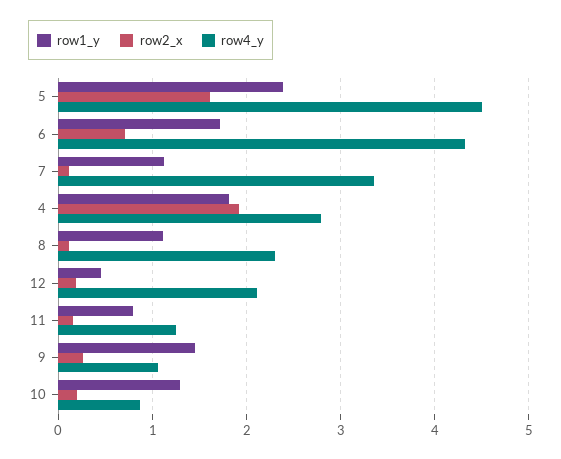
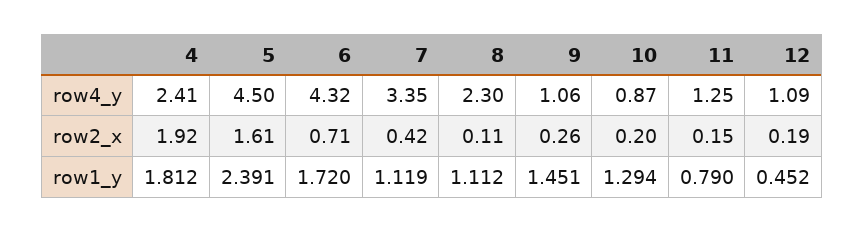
  {
    "row1_y": {
      "5": 2.391,
      "6": 1.72,
      "7": 1.119,
      "4": 1.812,
      "8": 1.112,
      "12": 0.452,
      "11": 0.79,
      "9": 1.451,
      "10": 1.294
    },
    "row2_x": {
      "5": 1.61,
      "6": 0.71,
-     "7": 0.1,
+     "7": 0.42,
      "4": 1.92,
      "8": 0.11,
      "12": 0.19,
      "11": 0.15,
      "9": 0.26,
      "10": 0.2
    },
    "row4_y": {
      "5": 4.5,
      "6": 4.32,
      "7": 3.35,
-     "4": 2.8,
+     "4": 2.41,
      "8": 2.3,
-     "12": 2.1,
+     "12": 1.09,
      "11": 1.25,
      "9": 1.06,
      "10": 0.87
    }
  }

